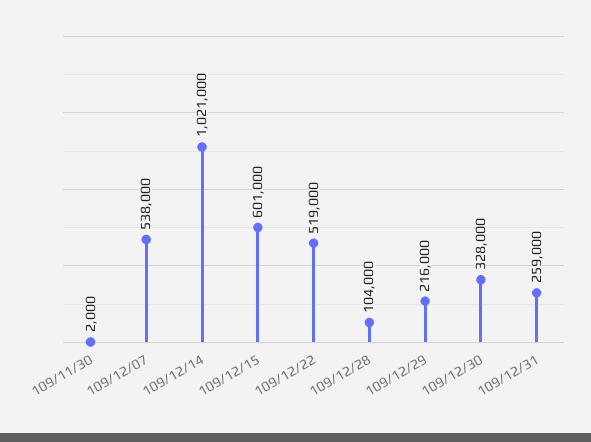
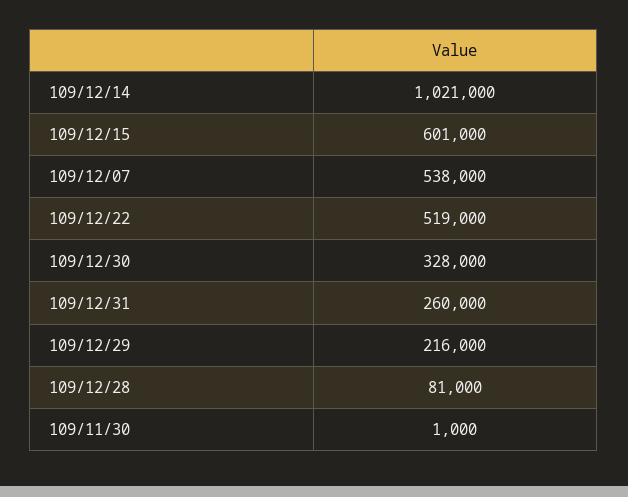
  {
-   "109/11/30": 2000,
+   "109/11/30": 1000,
    "109/12/07": 538000,
    "109/12/14": 1021000,
    "109/12/15": 601000,
    "109/12/22": 519000,
-   "109/12/28": 104000,
+   "109/12/28": 81000,
    "109/12/29": 216000,
    "109/12/30": 328000,
-   "109/12/31": 259000
+   "109/12/31": 260000
  }

